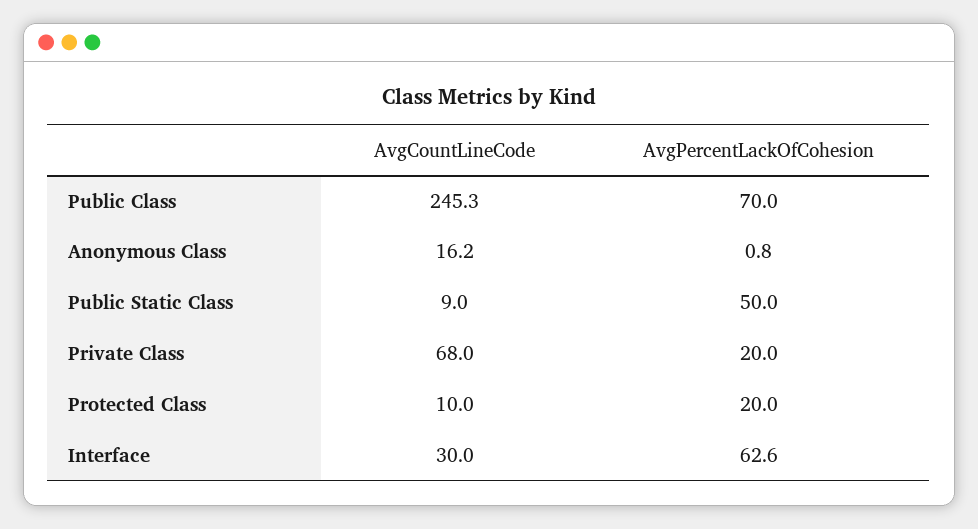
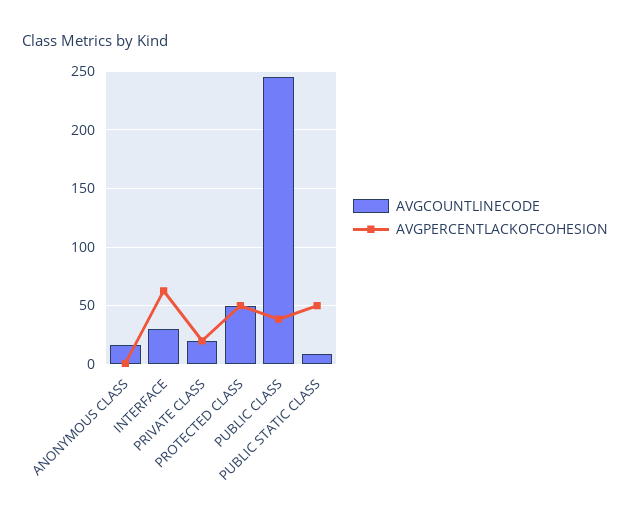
  {
    "AvgCountLineCode": {
      "Public Class": 245.3,
      "Anonymous Class": 16.2,
      "Public Static Class": 9,
-     "Private Class": 68,
+     "Private Class": 20,
-     "Protected Class": 10,
+     "Protected Class": 50,
      "Interface": 30
    },
    "AvgPercentLackOfCohesion": {
-     "Public Class": 70,
+     "Public Class": 40,
      "Anonymous Class": 0.8,
      "Public Static Class": 50,
      "Private Class": 20,
-     "Protected Class": 20,
+     "Protected Class": 50,
      "Interface": 62.6
    }
  }

